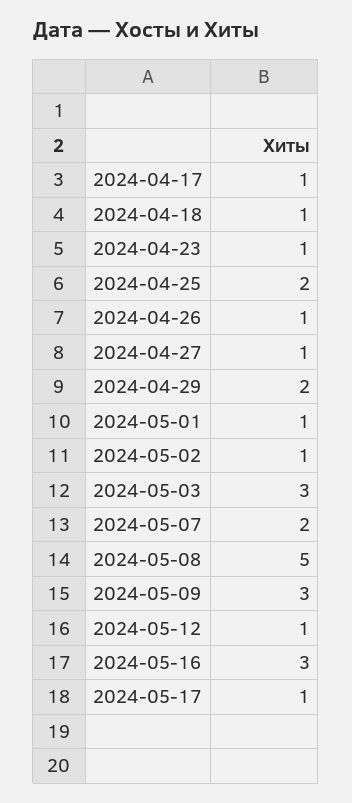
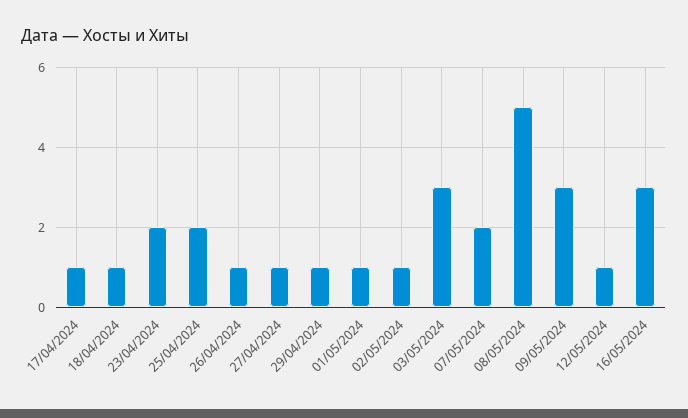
  {
    "2024-04-17": 1,
    "2024-04-18": 1,
-   "2024-04-23": 1,
+   "2024-04-23": 2,
    "2024-04-25": 2,
    "2024-04-26": 1,
    "2024-04-27": 1,
-   "2024-04-29": 2,
+   "2024-04-29": 1,
    "2024-05-01": 1,
    "2024-05-02": 1,
    "2024-05-03": 3,
    "2024-05-07": 2,
    "2024-05-08": 5,
    "2024-05-09": 3,
    "2024-05-12": 1,
-   "2024-05-16": 3,
+   "2024-05-16": 3
-   "2024-05-17": 1
  }

